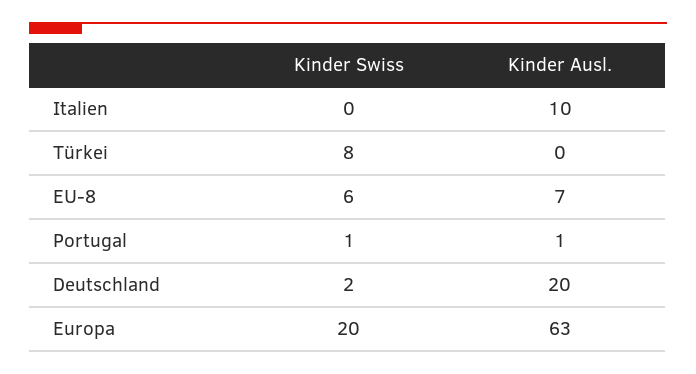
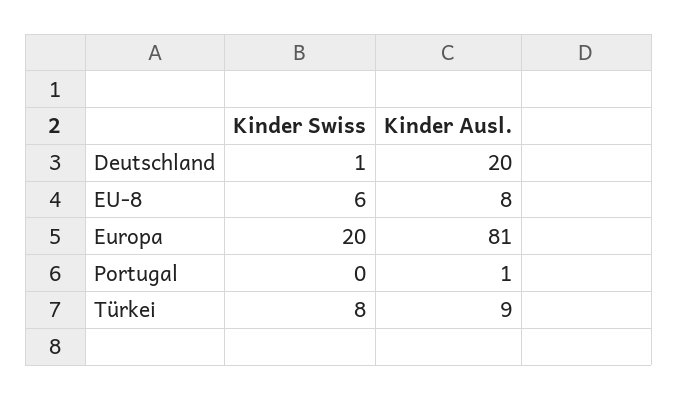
  {
    "Kinder Swiss": {
-     "Italien": 0,
      "Türkei": 8,
      "EU-8": 6,
-     "Portugal": 1,
+     "Portugal": 0,
-     "Deutschland": 2,
+     "Deutschland": 1,
      "Europa": 20
    },
    "Kinder Ausl.": {
-     "Italien": 10,
-     "Türkei": 0,
+     "Türkei": 9,
-     "EU-8": 7,
+     "EU-8": 8,
      "Portugal": 1,
      "Deutschland": 20,
-     "Europa": 63
+     "Europa": 81
    }
  }

